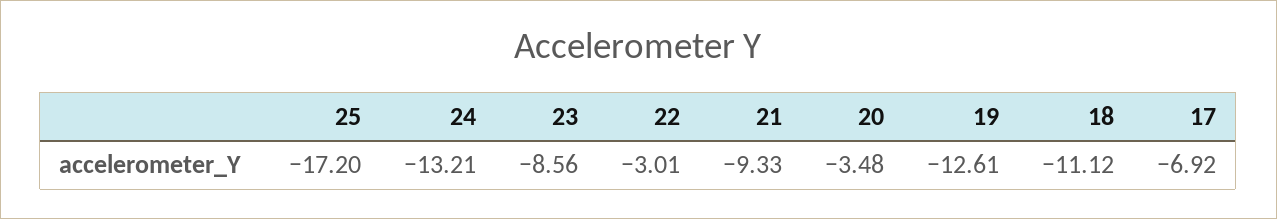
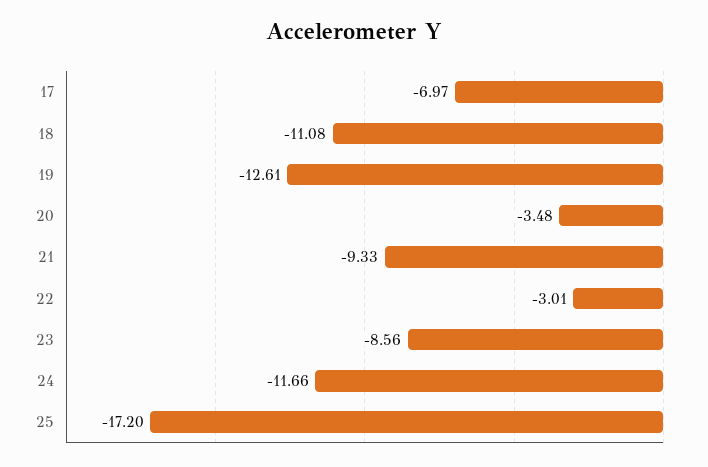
  {
    "25": -17.2,
-   "24": -13.21,
+   "24": -11.66,
    "23": -8.56,
    "22": -3.01,
    "21": -9.33,
    "20": -3.48,
    "19": -12.61,
-   "18": -11.12,
+   "18": -11.08,
-   "17": -6.92
+   "17": -6.97
  }

